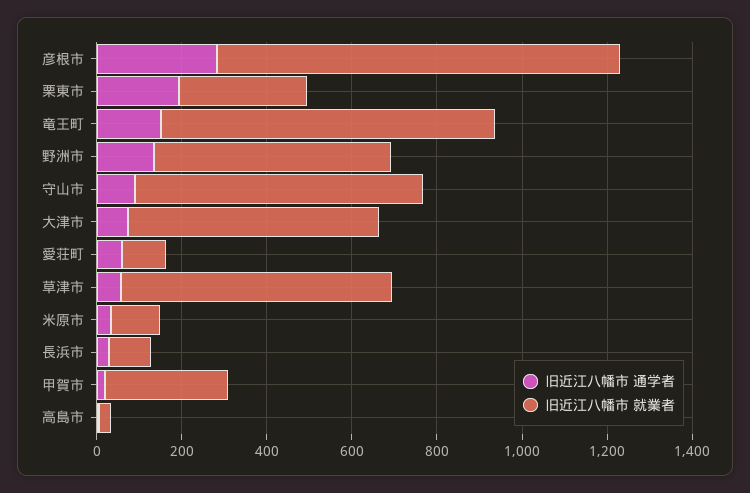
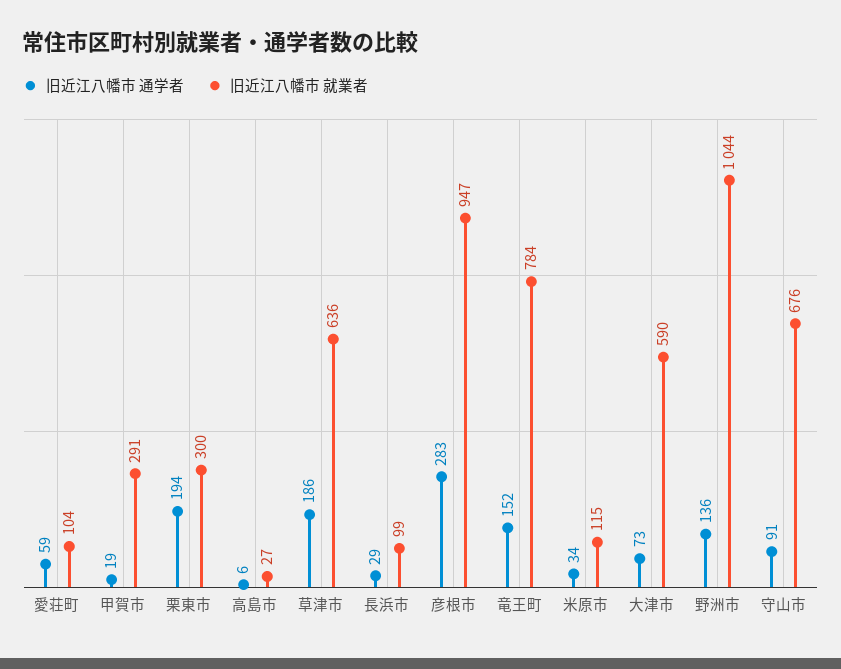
  {
    "旧近江八幡市 通学者": {
      "彦根市": 283,
      "栗東市": 194,
      "竜王町": 152,
      "野洲市": 136,
      "守山市": 91,
      "大津市": 73,
      "愛荘町": 59,
-     "草津市": 50,
+     "草津市": 186,
      "米原市": 34,
      "長浜市": 29,
      "甲賀市": 19,
      "高島市": 6
    },
    "旧近江八幡市 就業者": {
      "彦根市": 947,
      "栗東市": 300,
      "竜王町": 784,
-     "野洲市": 550,
+     "野洲市": 1044,
      "守山市": 676,
      "大津市": 590,
      "愛荘町": 104,
      "草津市": 636,
      "米原市": 115,
      "長浜市": 99,
      "甲賀市": 291,
      "高島市": 27
    }
  }

